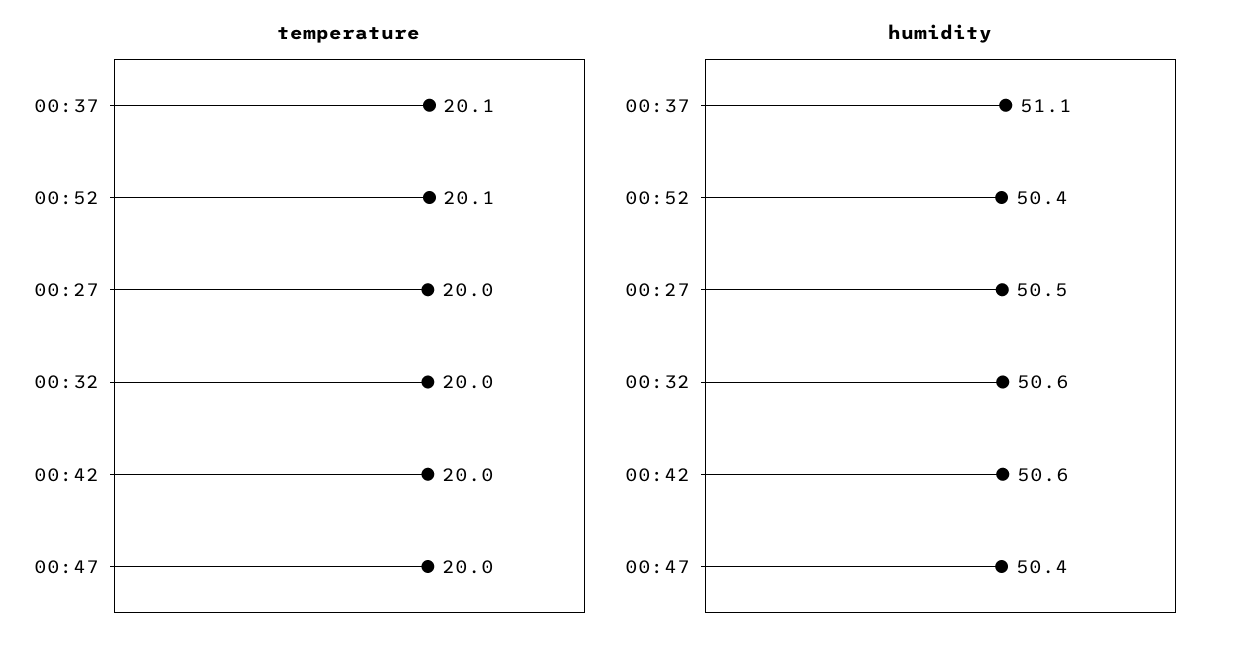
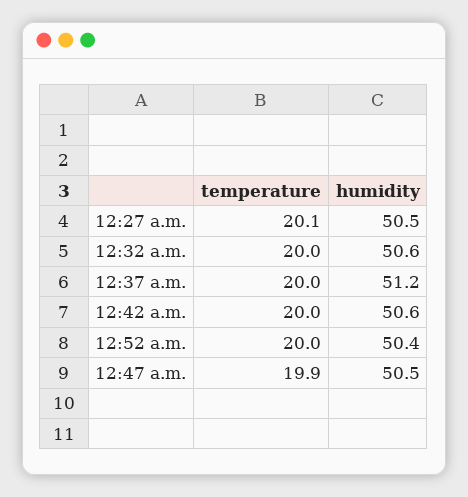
  {
    "temperature": {
-     "00:37": 20.1,
+     "00:37": 20,
-     "00:52": 20.1,
+     "00:52": 20,
-     "00:27": 20,
+     "00:27": 20.1,
      "00:32": 20,
      "00:42": 20,
-     "00:47": 20
+     "00:47": 19.9
    },
    "humidity": {
-     "00:37": 51.1,
+     "00:37": 51.2,
      "00:52": 50.4,
      "00:27": 50.5,
      "00:32": 50.6,
      "00:42": 50.6,
-     "00:47": 50.4
+     "00:47": 50.5
    }
  }

